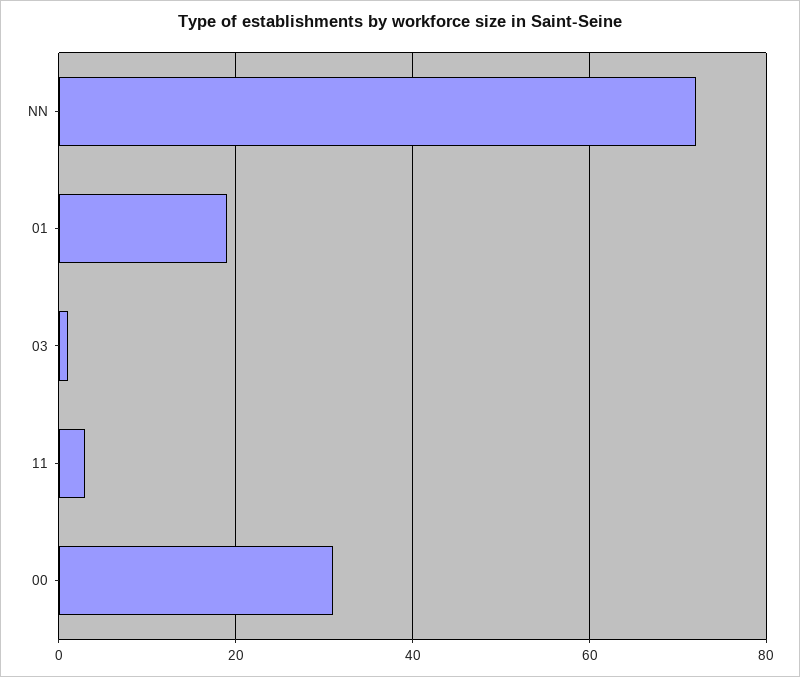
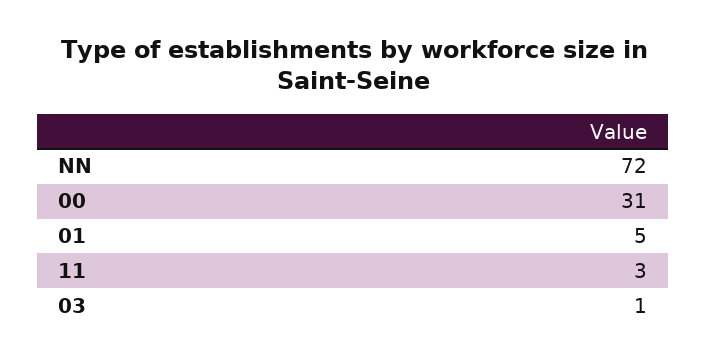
  {
    "NN": 72,
-   "01": 20,
+   "01": 5,
    "03": 1,
    "11": 3,
    "00": 31
  }

